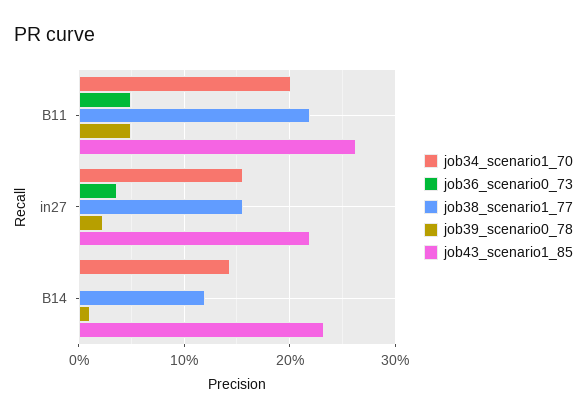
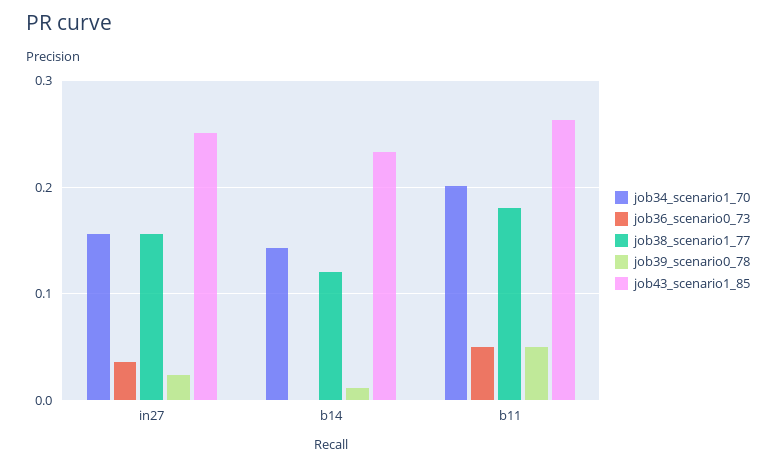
  {
    "job34_scenario1_70": {
      "B11": 0.2,
      "in27": 0.16,
      "B14": 0.14
    },
    "job36_scenario0_73": {
      "B11": 0.05,
      "in27": 0.04,
      "B14": 0
    },
    "job38_scenario1_77": {
-     "B11": 0.22,
+     "B11": 0.18,
      "in27": 0.16,
      "B14": 0.12
    },
    "job39_scenario0_78": {
      "B11": 0.05,
      "in27": 0.02,
      "B14": 0.01
    },
    "job43_scenario1_85": {
      "B11": 0.26,
-     "in27": 0.22,
+     "in27": 0.25,
      "B14": 0.23
    }
  }

